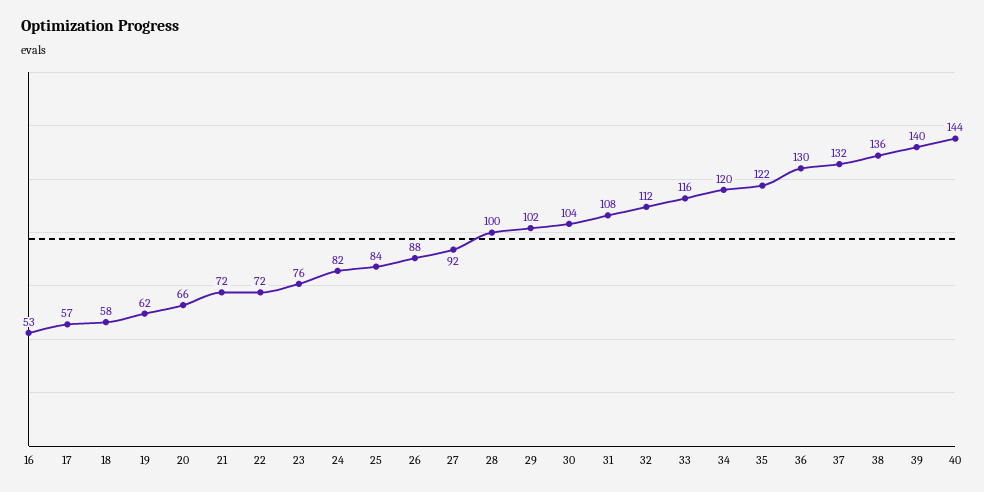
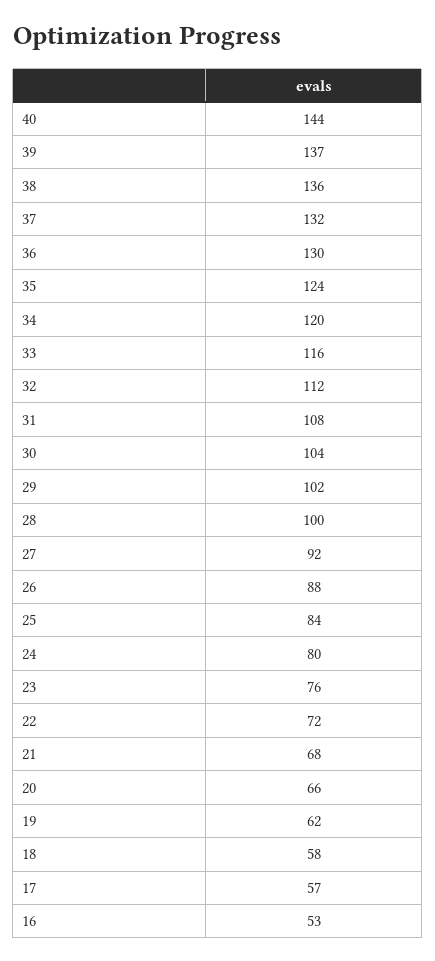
  {
    "16": 53,
    "17": 57,
    "18": 58,
    "19": 62,
    "20": 66,
-   "21": 72,
+   "21": 68,
    "22": 72,
    "23": 76,
-   "24": 82,
+   "24": 80,
    "25": 84,
    "26": 88,
    "27": 92,
    "28": 100,
    "29": 102,
    "30": 104,
    "31": 108,
    "32": 112,
    "33": 116,
    "34": 120,
-   "35": 122,
+   "35": 124,
    "36": 130,
    "37": 132,
    "38": 136,
-   "39": 140,
+   "39": 137,
    "40": 144
  }

